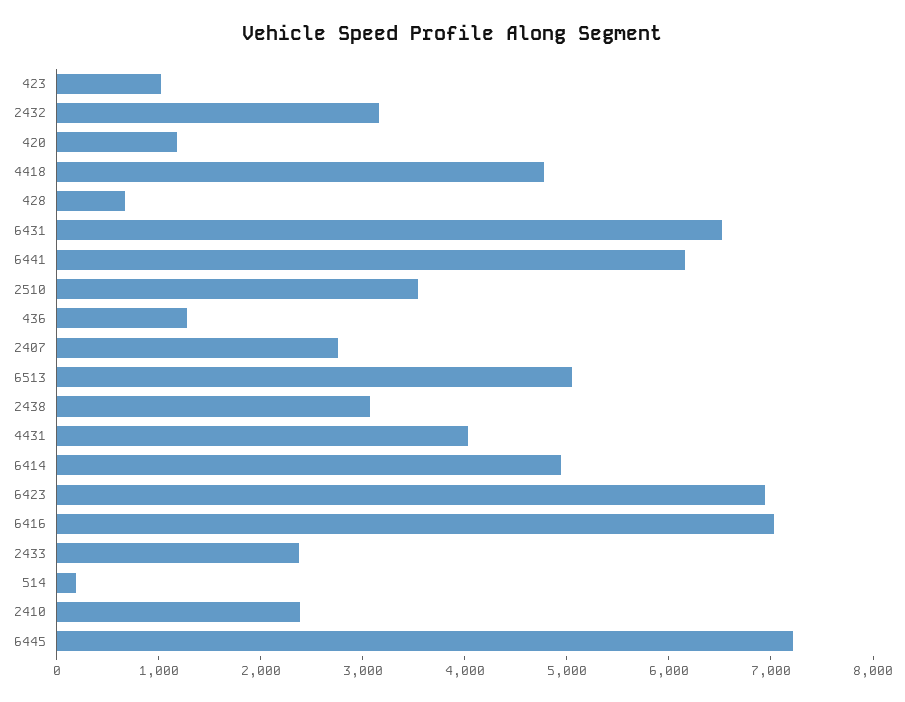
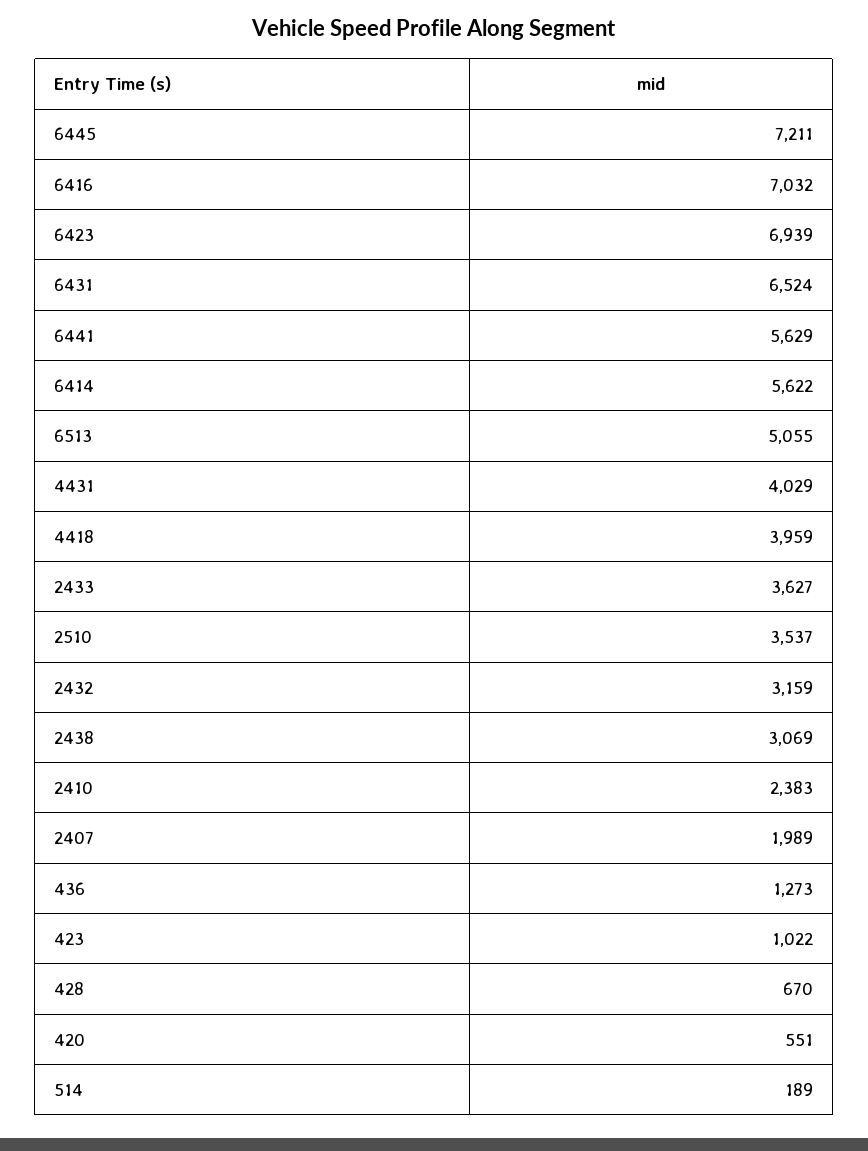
  {
    "423": 1022,
    "2432": 3159,
-   "420": 1200,
+   "420": 551,
-   "4418": 4800,
+   "4418": 3959,
    "428": 670,
    "6431": 6524,
-   "6441": 6200,
+   "6441": 5629,
    "2510": 3537,
    "436": 1273,
-   "2407": 2800,
+   "2407": 1989,
    "6513": 5055,
    "2438": 3069,
    "4431": 4029,
-   "6414": 5000,
+   "6414": 5622,
    "6423": 6939,
    "6416": 7032,
-   "2433": 2400,
+   "2433": 3627,
    "514": 189,
    "2410": 2383,
    "6445": 7211
  }

